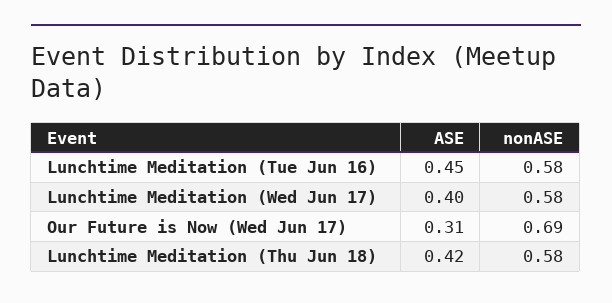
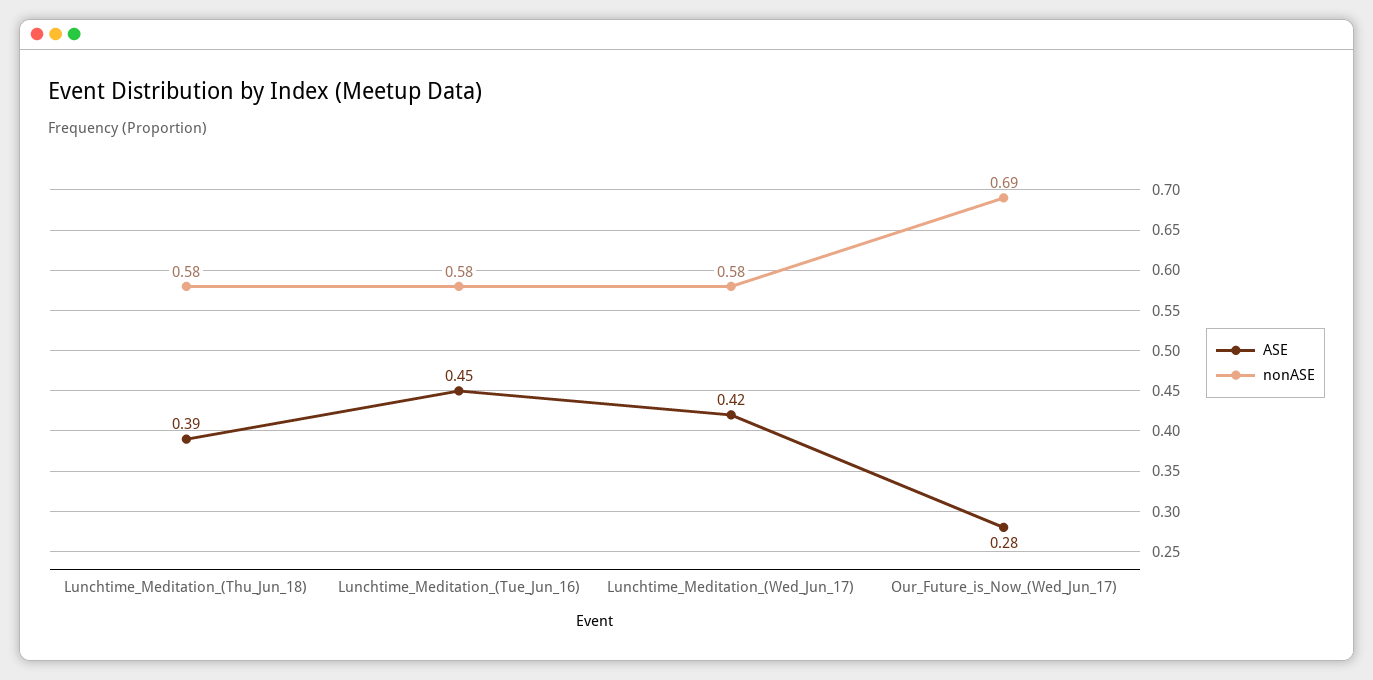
  {
    "ASE": {
      "Lunchtime Meditation (Tue Jun 16)": 0.45,
-     "Lunchtime Meditation (Wed Jun 17)": 0.4,
+     "Lunchtime Meditation (Wed Jun 17)": 0.42,
-     "Our Future is Now (Wed Jun 17)": 0.31,
+     "Our Future is Now (Wed Jun 17)": 0.28,
-     "Lunchtime Meditation (Thu Jun 18)": 0.42
+     "Lunchtime Meditation (Thu Jun 18)": 0.39
    },
    "nonASE": {
      "Lunchtime Meditation (Tue Jun 16)": 0.58,
      "Lunchtime Meditation (Wed Jun 17)": 0.58,
      "Our Future is Now (Wed Jun 17)": 0.69,
      "Lunchtime Meditation (Thu Jun 18)": 0.58
    }
  }

